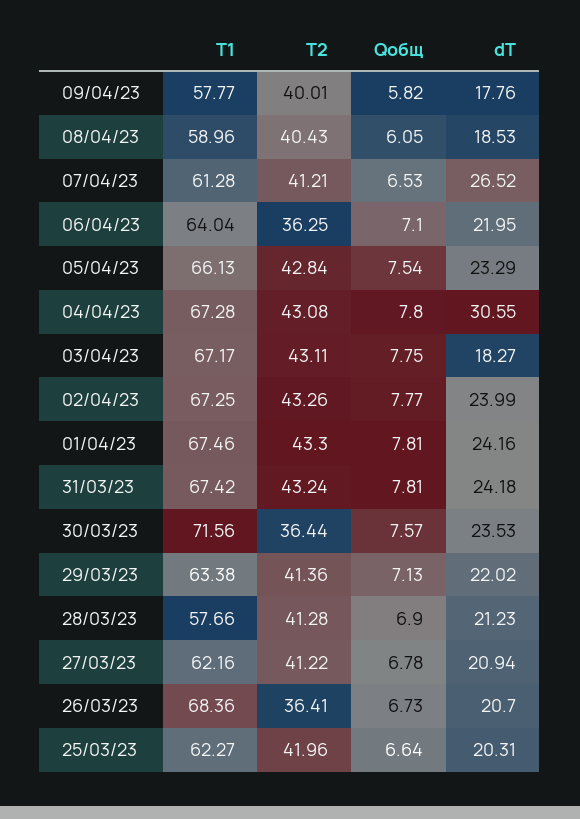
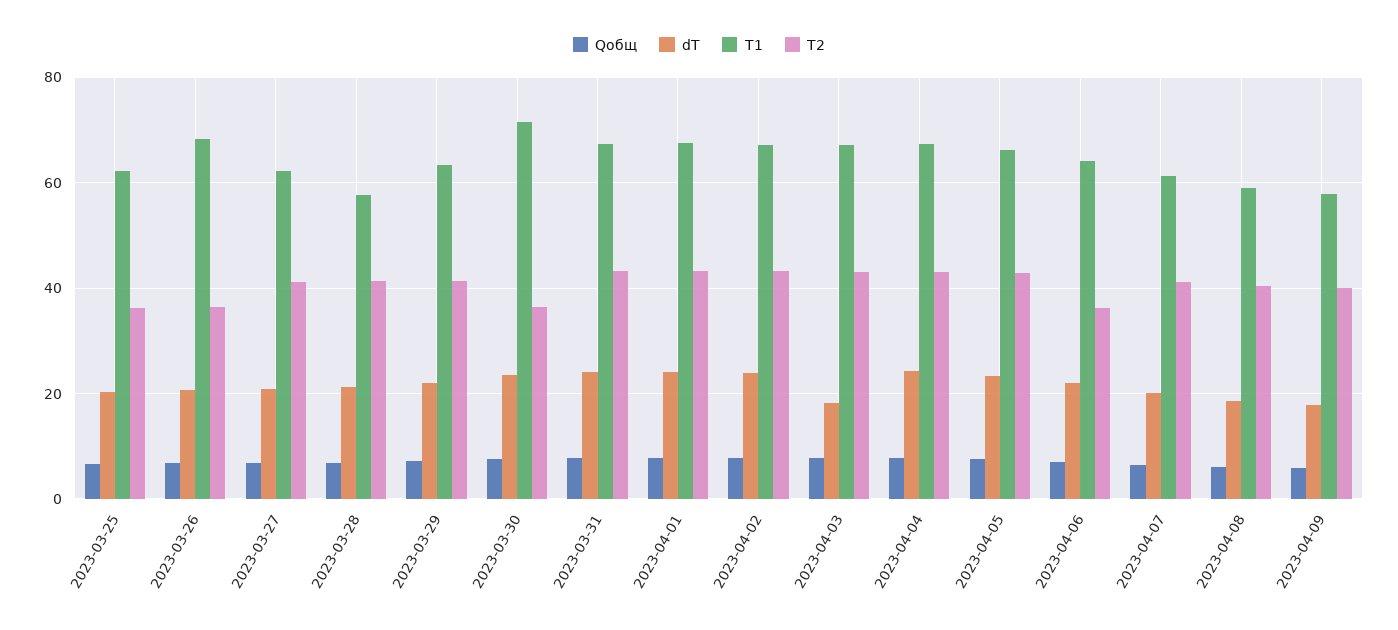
  {
    "T1": {
      "09/04/23": 57.77,
      "08/04/23": 58.96,
      "07/04/23": 61.28,
      "06/04/23": 64.04,
      "05/04/23": 66.13,
      "04/04/23": 67.28,
      "03/04/23": 67.17,
      "02/04/23": 67.25,
      "01/04/23": 67.46,
      "31/03/23": 67.42,
      "30/03/23": 71.56,
      "29/03/23": 63.38,
      "28/03/23": 57.66,
      "27/03/23": 62.16,
      "26/03/23": 68.36,
      "25/03/23": 62.27
    },
    "T2": {
      "09/04/23": 40.01,
      "08/04/23": 40.43,
      "07/04/23": 41.21,
      "06/04/23": 36.25,
      "05/04/23": 42.84,
      "04/04/23": 43.08,
      "03/04/23": 43.11,
      "02/04/23": 43.26,
      "01/04/23": 43.3,
      "31/03/23": 43.24,
      "30/03/23": 36.44,
      "29/03/23": 41.36,
      "28/03/23": 41.28,
      "27/03/23": 41.22,
      "26/03/23": 36.41,
-     "25/03/23": 41.96
+     "25/03/23": 36
    },
    "Qобщ": {
      "09/04/23": 5.82,
      "08/04/23": 6.05,
      "07/04/23": 6.53,
      "06/04/23": 7.1,
      "05/04/23": 7.54,
      "04/04/23": 7.8,
      "03/04/23": 7.75,
      "02/04/23": 7.77,
      "01/04/23": 7.81,
      "31/03/23": 7.81,
      "30/03/23": 7.57,
      "29/03/23": 7.13,
      "28/03/23": 6.9,
      "27/03/23": 6.78,
      "26/03/23": 6.73,
      "25/03/23": 6.64
    },
    "dT": {
      "09/04/23": 17.76,
      "08/04/23": 18.53,
-     "07/04/23": 26.52,
+     "07/04/23": 20,
      "06/04/23": 21.95,
      "05/04/23": 23.29,
-     "04/04/23": 30.55,
+     "04/04/23": 24,
      "03/04/23": 18.27,
      "02/04/23": 23.99,
      "01/04/23": 24.16,
      "31/03/23": 24.18,
      "30/03/23": 23.53,
      "29/03/23": 22.02,
      "28/03/23": 21.23,
      "27/03/23": 20.94,
      "26/03/23": 20.7,
      "25/03/23": 20.31
    }
  }

